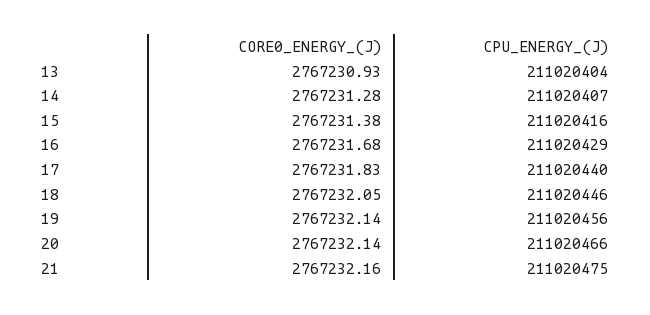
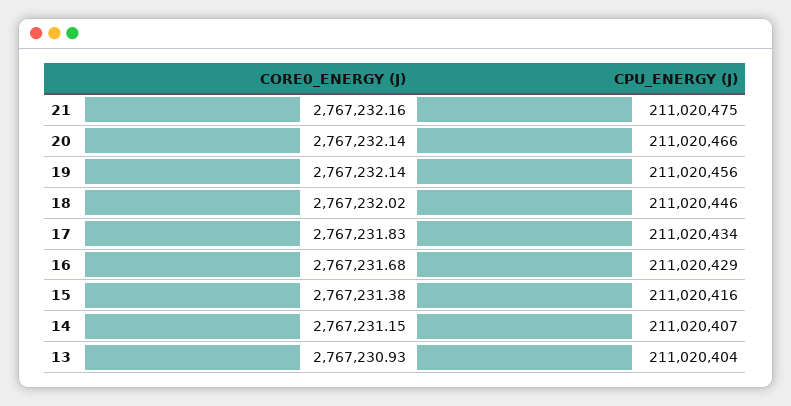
  {
    "CORE0_ENERGY_(J)": {
      "13": 2767230.93,
-     "14": 2767231.28,
+     "14": 2767231.15,
      "15": 2767231.38,
      "16": 2767231.68,
      "17": 2767231.83,
-     "18": 2767232.05,
+     "18": 2767232.02,
      "19": 2767232.14,
      "20": 2767232.14,
      "21": 2767232.16
    },
    "CPU_ENERGY_(J)": {
      "13": 211020404,
      "14": 211020407,
      "15": 211020416,
      "16": 211020429,
-     "17": 211020440,
+     "17": 211020434,
      "18": 211020446,
      "19": 211020456,
      "20": 211020466,
      "21": 211020475
    }
  }

